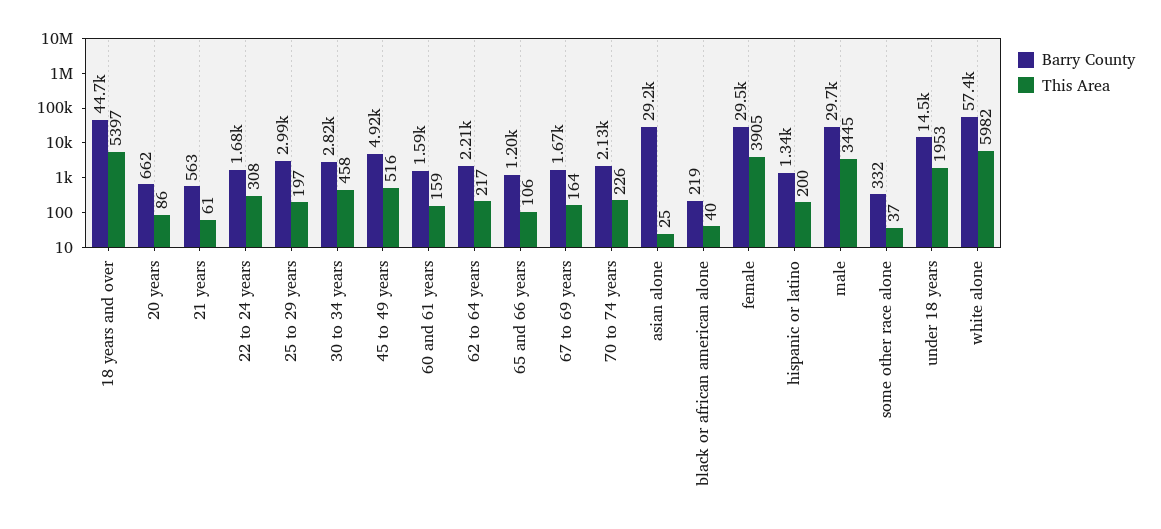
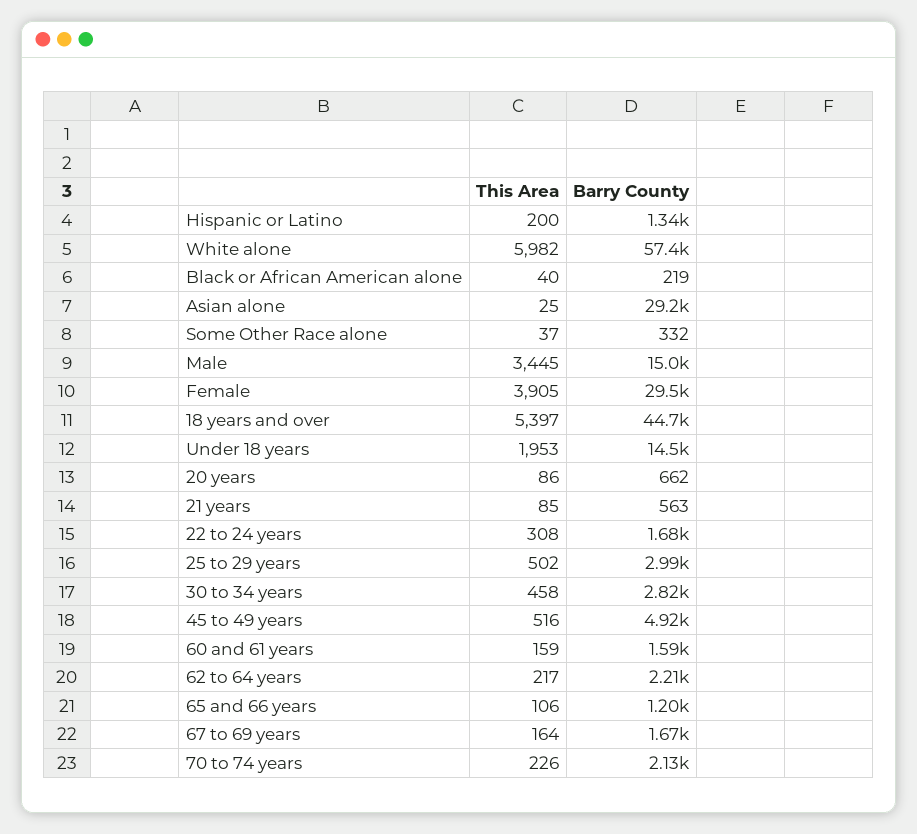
  {
    "Barry County": {
      "18 years and over": 44700,
      "20 years": 662,
      "21 years": 563,
      "22 to 24 years": 1680,
      "25 to 29 years": 2990,
      "30 to 34 years": 2820,
      "45 to 49 years": 4920,
      "60 and 61 years": 1590,
      "62 to 64 years": 2210,
      "65 and 66 years": 1200,
      "67 to 69 years": 1670,
      "70 to 74 years": 2130,
      "asian alone": 29200,
      "black or african american alone": 219,
      "female": 29500,
      "hispanic or latino": 1340,
-     "male": 29700,
+     "male": 15000,
      "some other race alone": 332,
      "under 18 years": 14500,
      "white alone": 57400
    },
    "This Area": {
      "18 years and over": 5397,
      "20 years": 86,
-     "21 years": 61,
+     "21 years": 85,
      "22 to 24 years": 308,
-     "25 to 29 years": 197,
+     "25 to 29 years": 502,
      "30 to 34 years": 458,
      "45 to 49 years": 516,
      "60 and 61 years": 159,
      "62 to 64 years": 217,
      "65 and 66 years": 106,
      "67 to 69 years": 164,
      "70 to 74 years": 226,
      "asian alone": 25,
      "black or african american alone": 40,
      "female": 3905,
      "hispanic or latino": 200,
      "male": 3445,
      "some other race alone": 37,
      "under 18 years": 1953,
      "white alone": 5982
    }
  }

